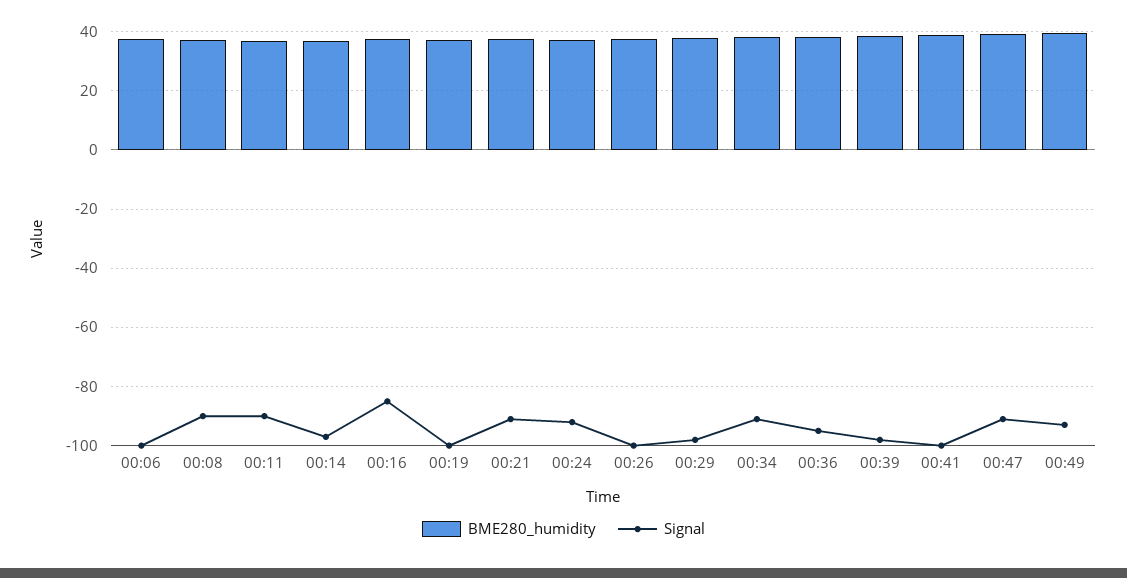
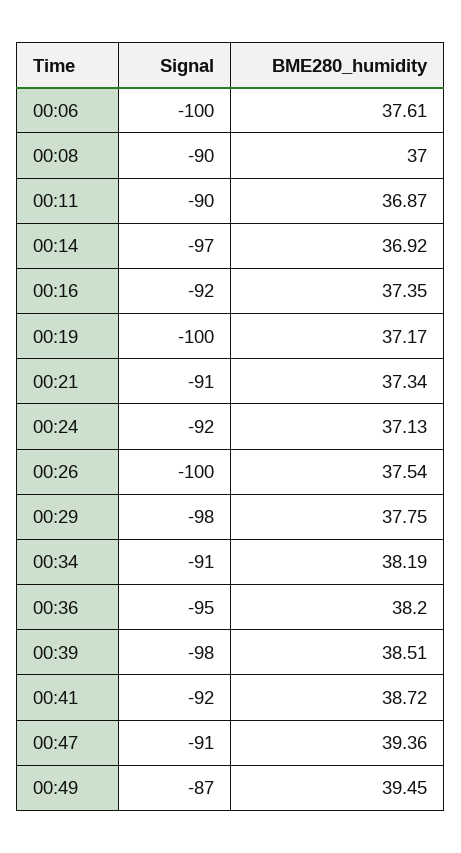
  {
    "BME280_humidity": {
      "00:06": 37.61,
      "00:08": 37,
      "00:11": 36.87,
      "00:14": 36.92,
      "00:16": 37.35,
      "00:19": 37.17,
      "00:21": 37.34,
      "00:24": 37.13,
      "00:26": 37.54,
      "00:29": 37.75,
      "00:34": 38.19,
      "00:36": 38.2,
      "00:39": 38.51,
      "00:41": 38.72,
      "00:47": 39.36,
      "00:49": 39.45
    },
    "Signal": {
      "00:06": -100,
      "00:08": -90,
      "00:11": -90,
      "00:14": -97,
-     "00:16": -85,
+     "00:16": -92,
      "00:19": -100,
      "00:21": -91,
      "00:24": -92,
      "00:26": -100,
      "00:29": -98,
      "00:34": -91,
      "00:36": -95,
      "00:39": -98,
-     "00:41": -100,
+     "00:41": -92,
      "00:47": -91,
-     "00:49": -92.5
+     "00:49": -87
    }
  }

